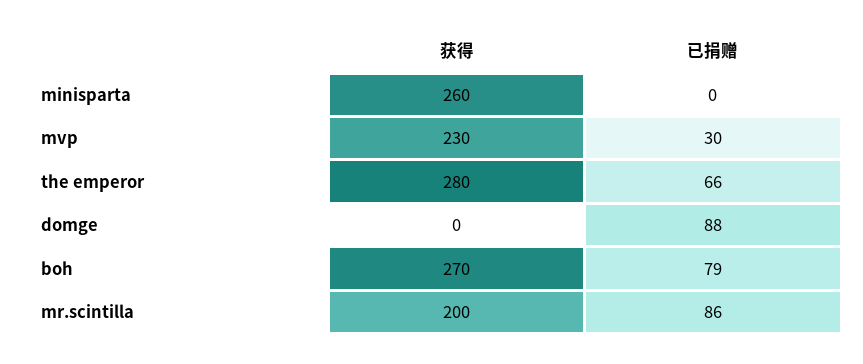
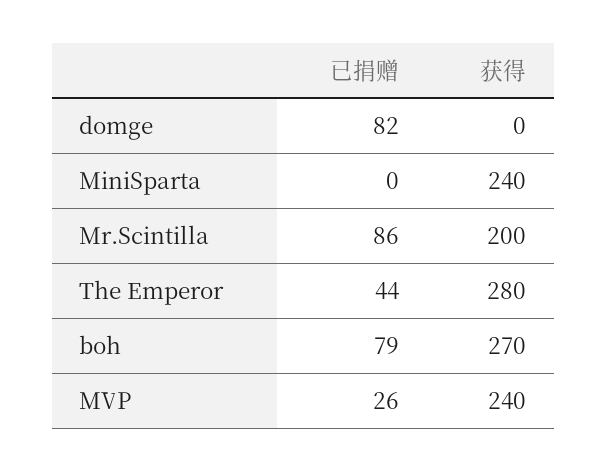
  {
    "获得": {
-     "minisparta": 260,
+     "minisparta": 240,
-     "mvp": 230,
+     "mvp": 240,
      "the emperor": 280,
      "domge": 0,
      "boh": 270,
      "mr.scintilla": 200
    },
    "已捐赠": {
      "minisparta": 0,
-     "mvp": 30,
+     "mvp": 26,
-     "the emperor": 66,
+     "the emperor": 44,
-     "domge": 88,
+     "domge": 82,
      "boh": 79,
      "mr.scintilla": 86
    }
  }

